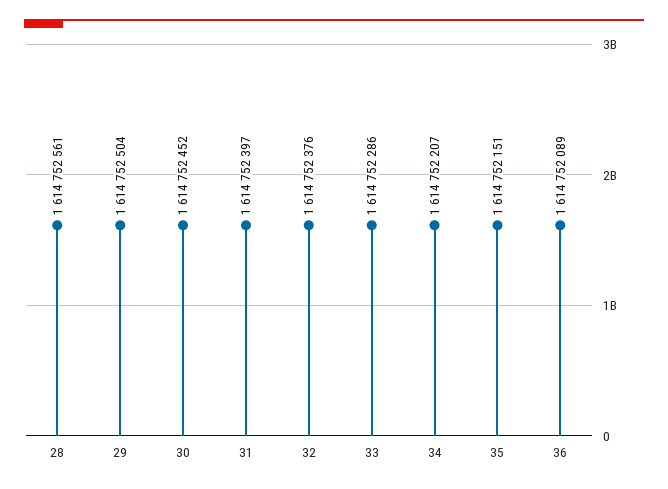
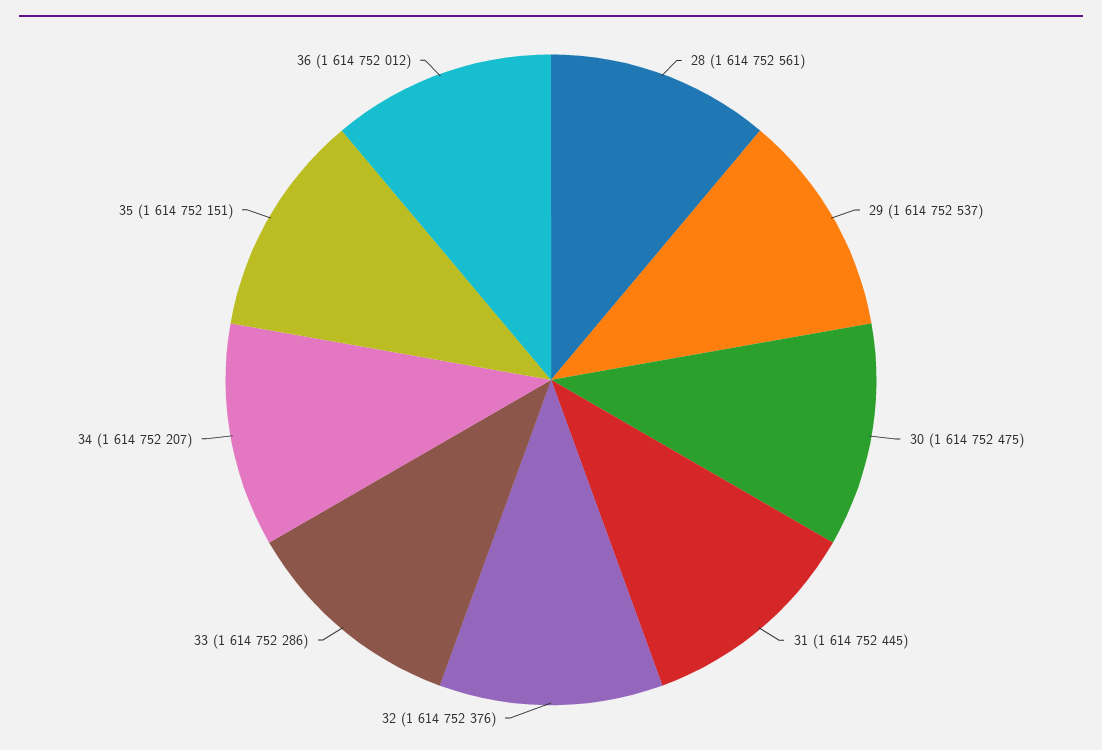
  {
    "28": 1614752561,
-   "29": 1614752504,
+   "29": 1614752537,
-   "30": 1614752452,
+   "30": 1614752475,
-   "31": 1614752397,
+   "31": 1614752445,
    "32": 1614752376,
    "33": 1614752286,
    "34": 1614752207,
    "35": 1614752151,
-   "36": 1614752089
+   "36": 1614752012
  }

